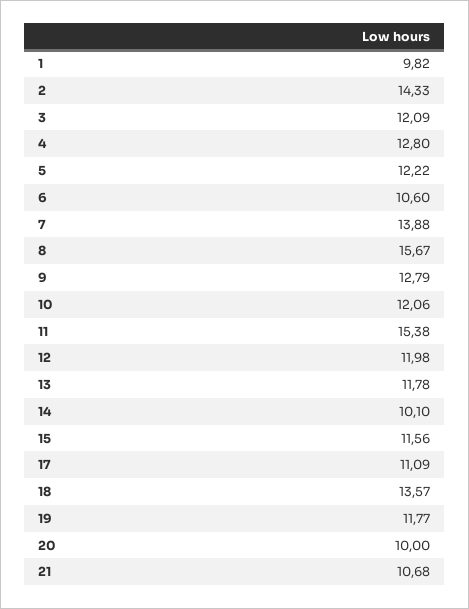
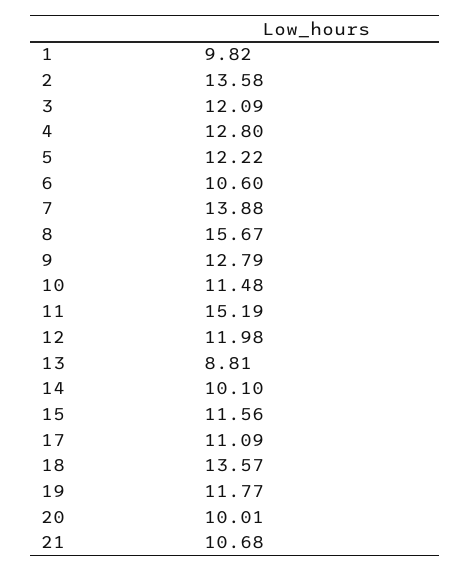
  {
    "1": 9.82,
-   "2": 14.33,
+   "2": 13.58,
    "3": 12.09,
    "4": 12.8,
    "5": 12.22,
    "6": 10.6,
    "7": 13.88,
    "8": 15.67,
    "9": 12.79,
-   "10": 12.06,
+   "10": 11.48,
-   "11": 15.38,
+   "11": 15.19,
    "12": 11.98,
-   "13": 11.78,
+   "13": 8.81,
    "14": 10.1,
    "15": 11.56,
    "17": 11.09,
    "18": 13.57,
    "19": 11.77,
-   "20": 10,
+   "20": 10.01,
    "21": 10.68
  }

